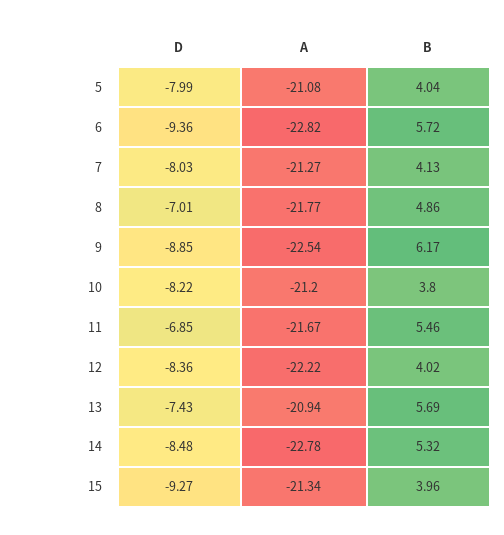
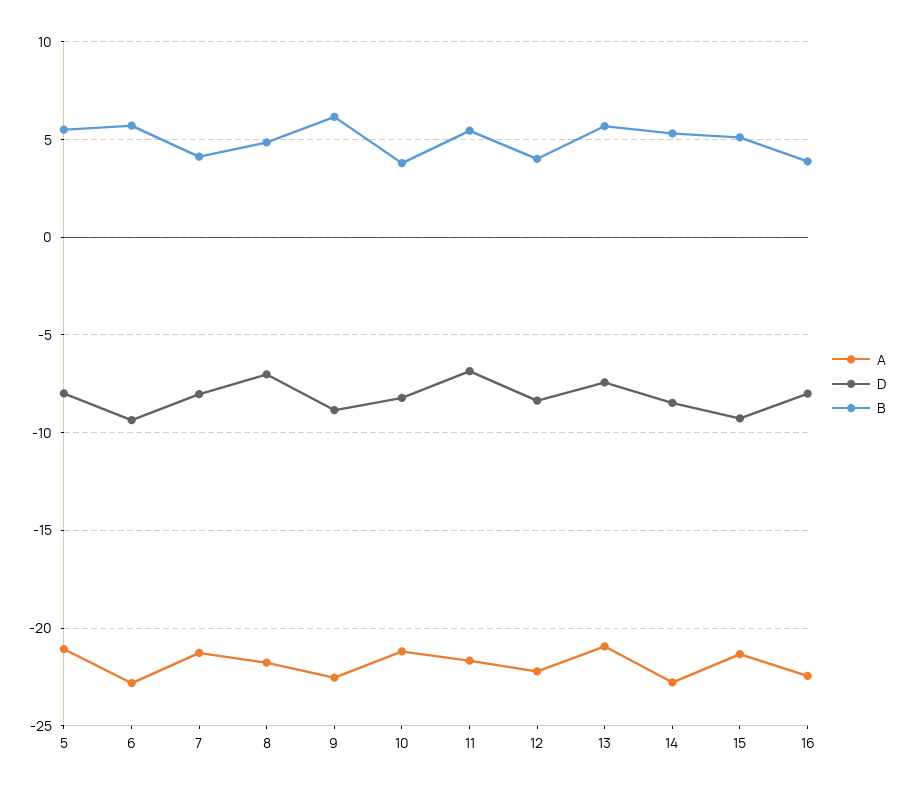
  {
    "D": {
      "5": -7.99,
      "6": -9.36,
      "7": -8.03,
      "8": -7.01,
      "9": -8.85,
      "10": -8.22,
      "11": -6.85,
      "12": -8.36,
      "13": -7.43,
      "14": -8.48,
-     "15": -9.27
+     "15": -9.27,
+     "16": -8
    },
    "A": {
      "5": -21.08,
      "6": -22.82,
      "7": -21.27,
      "8": -21.77,
      "9": -22.54,
      "10": -21.2,
      "11": -21.67,
      "12": -22.22,
      "13": -20.94,
      "14": -22.78,
-     "15": -21.34
+     "15": -21.34,
+     "16": -22.5
    },
    "B": {
-     "5": 4.04,
+     "5": 5.5,
      "6": 5.72,
      "7": 4.13,
      "8": 4.86,
      "9": 6.17,
      "10": 3.8,
      "11": 5.46,
      "12": 4.02,
      "13": 5.69,
      "14": 5.32,
-     "15": 3.96
+     "15": 5,
+     "16": 4
    }
  }

